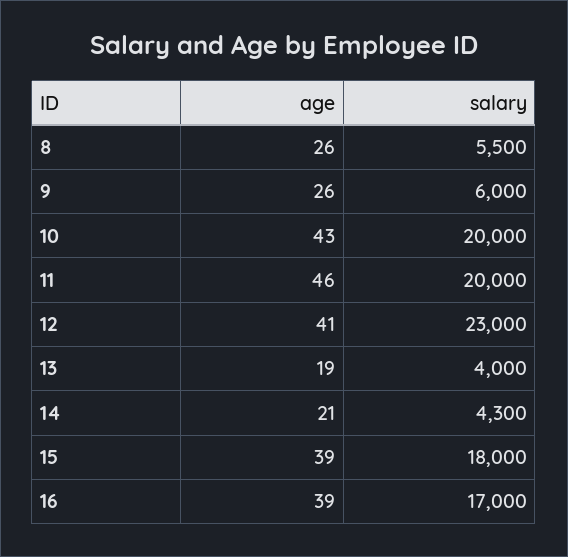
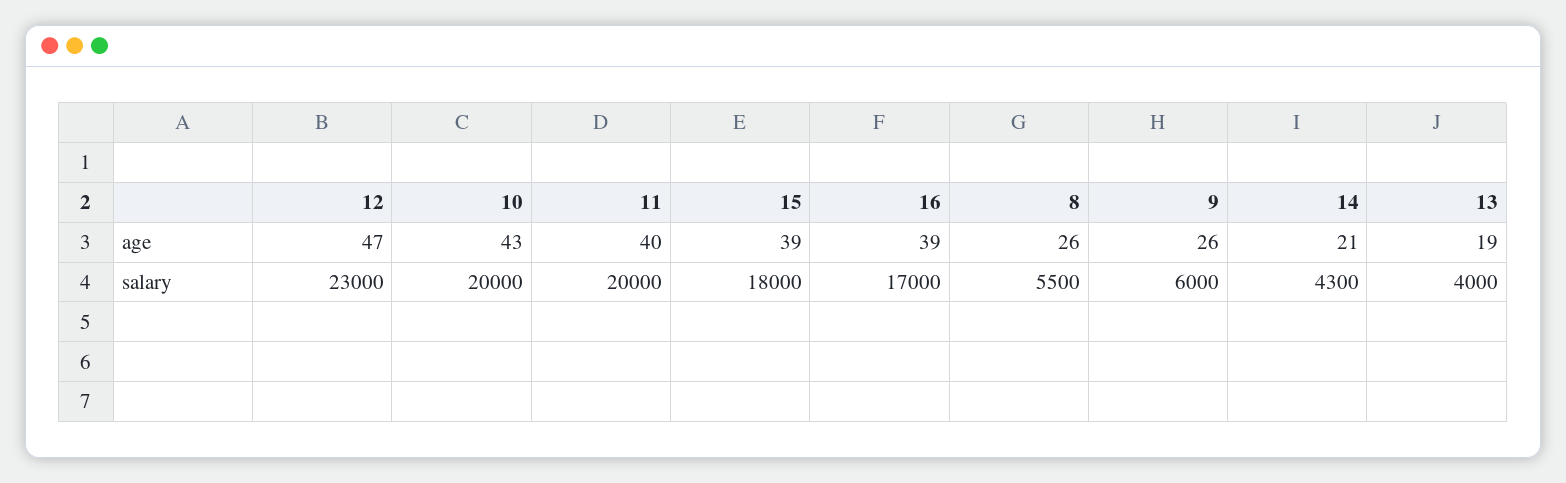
  {
    "age": {
      "8": 26,
      "9": 26,
      "10": 43,
-     "11": 46,
+     "11": 40,
-     "12": 41,
+     "12": 47,
      "13": 19,
      "14": 21,
      "15": 39,
      "16": 39
    },
    "salary": {
      "8": 5500,
      "9": 6000,
      "10": 20000,
      "11": 20000,
      "12": 23000,
      "13": 4000,
      "14": 4300,
      "15": 18000,
      "16": 17000
    }
  }

